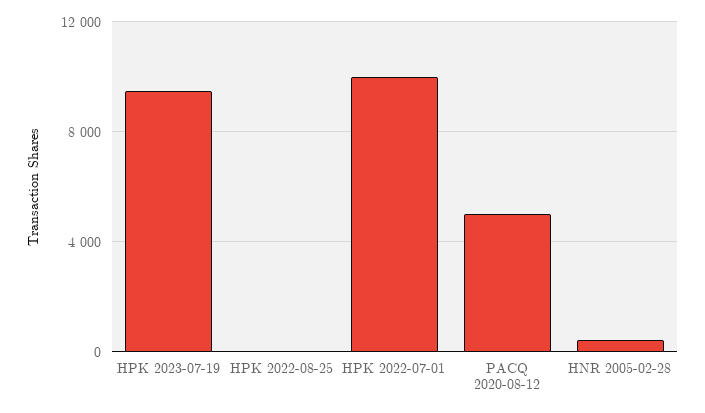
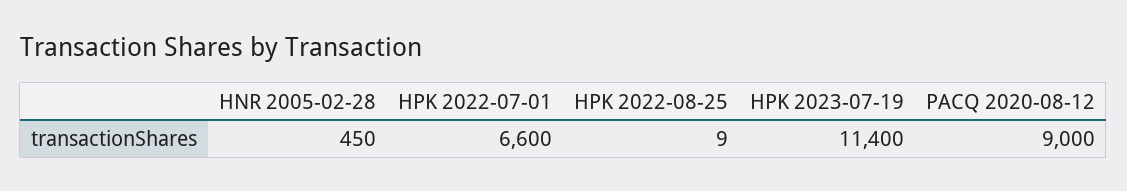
  {
-   "HPK 2023-07-19": 9500,
+   "HPK 2023-07-19": 11400,
    "HPK 2022-08-25": 9,
-   "HPK 2022-07-01": 10000,
+   "HPK 2022-07-01": 6600,
-   "PACQ 2020-08-12": 5000,
+   "PACQ 2020-08-12": 9000,
    "HNR 2005-02-28": 450
  }

